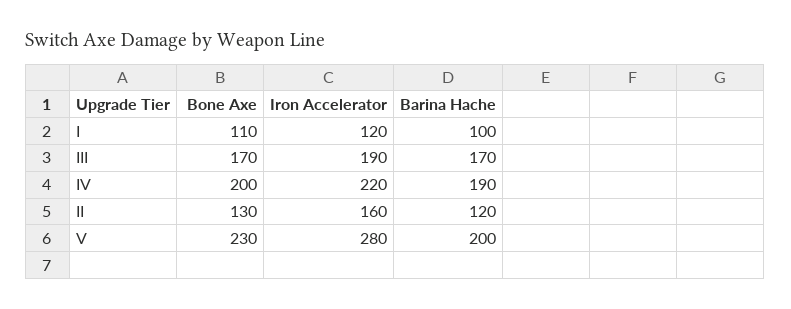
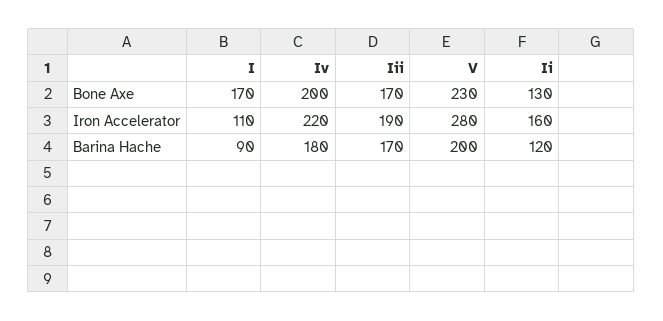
  {
    "Bone Axe": {
-     "I": 110,
+     "I": 170,
      "III": 170,
      "IV": 200,
      "II": 130,
      "V": 230
    },
    "Iron Accelerator": {
-     "I": 120,
+     "I": 110,
      "III": 190,
      "IV": 220,
      "II": 160,
      "V": 280
    },
    "Barina Hache": {
-     "I": 100,
+     "I": 90,
      "III": 170,
-     "IV": 190,
+     "IV": 180,
      "II": 120,
      "V": 200
    }
  }

